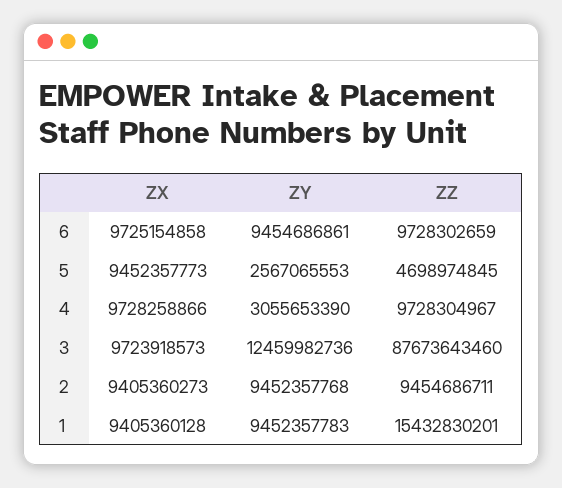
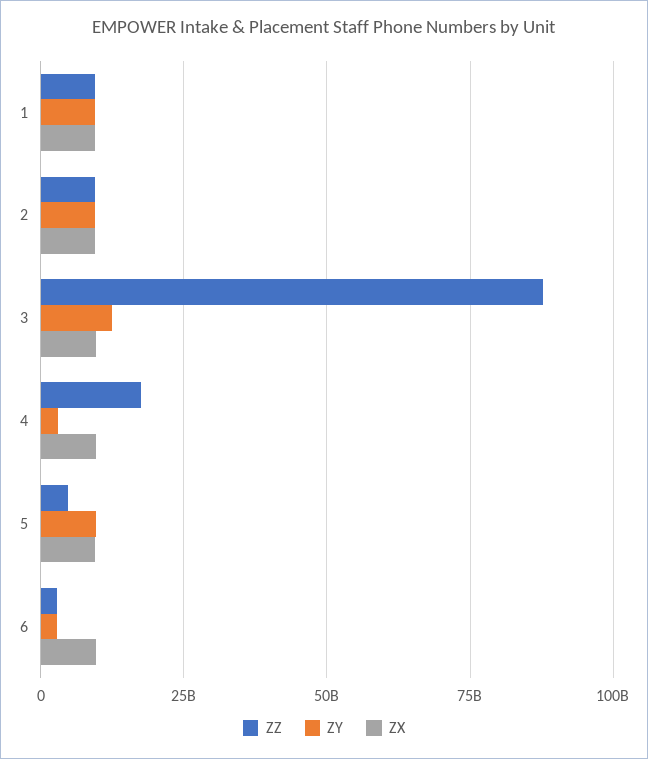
  {
    "ZX": {
      "6": 9725154858,
      "5": 9452357773,
      "4": 9728258866,
      "3": 9723918573,
      "2": 9405360273,
      "1": 9405360128
    },
    "ZY": {
-     "6": 9454686861,
+     "6": 2500000000,
-     "5": 2567065553,
+     "5": 10000000000,
      "4": 3055653390,
      "3": 12459982736,
      "2": 9452357768,
      "1": 9452357783
    },
    "ZZ": {
-     "6": 9728302659,
+     "6": 2500000000,
      "5": 4698974845,
-     "4": 9728304967,
+     "4": 17500000000,
      "3": 87673643460,
      "2": 9454686711,
-     "1": 15432830201
+     "1": 10000000000
    }
  }

